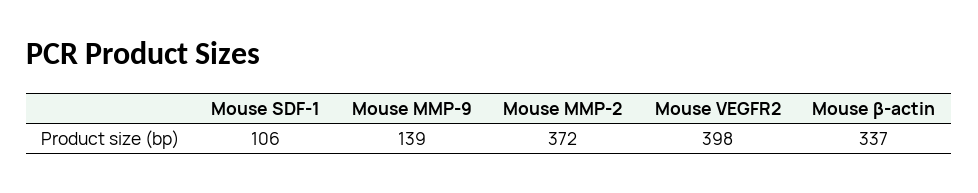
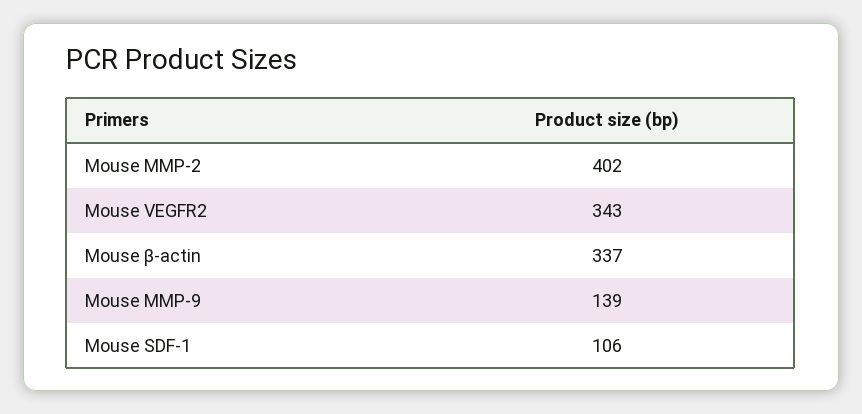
  {
    "Mouse SDF-1": 106,
    "Mouse MMP-9": 139,
-   "Mouse MMP-2": 372,
+   "Mouse MMP-2": 402,
-   "Mouse VEGFR2": 398,
+   "Mouse VEGFR2": 343,
    "Mouse β-actin": 337
  }

